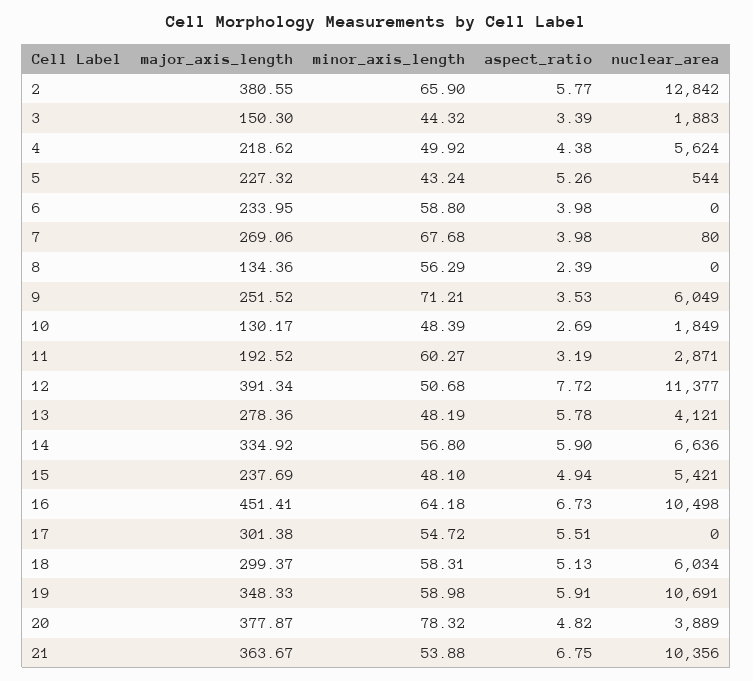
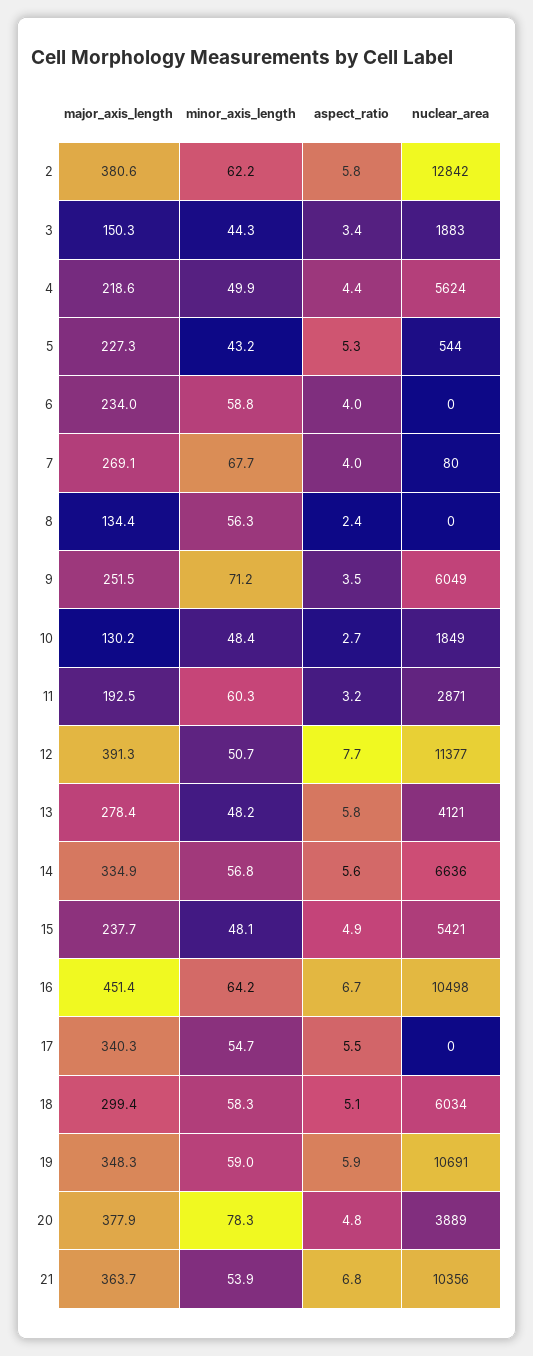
  {
    "major_axis_length": {
      "2": 380.55,
      "3": 150.3,
      "4": 218.62,
      "5": 227.32,
      "6": 233.95,
      "7": 269.06,
      "8": 134.36,
      "9": 251.52,
      "10": 130.17,
      "11": 192.52,
      "12": 391.34,
      "13": 278.36,
      "14": 334.92,
      "15": 237.69,
      "16": 451.41,
-     "17": 301.38,
+     "17": 340.3,
      "18": 299.37,
      "19": 348.33,
      "20": 377.87,
      "21": 363.67
    },
    "minor_axis_length": {
-     "2": 65.9,
+     "2": 62.2,
      "3": 44.32,
      "4": 49.92,
      "5": 43.24,
      "6": 58.8,
      "7": 67.68,
      "8": 56.29,
      "9": 71.21,
      "10": 48.39,
      "11": 60.27,
      "12": 50.68,
      "13": 48.19,
      "14": 56.8,
      "15": 48.1,
      "16": 64.18,
      "17": 54.72,
      "18": 58.31,
      "19": 58.98,
      "20": 78.32,
      "21": 53.88
    },
    "aspect_ratio": {
      "2": 5.77,
      "3": 3.39,
      "4": 4.38,
      "5": 5.26,
      "6": 3.98,
      "7": 3.98,
      "8": 2.39,
      "9": 3.53,
      "10": 2.69,
      "11": 3.19,
      "12": 7.72,
      "13": 5.78,
-     "14": 5.9,
+     "14": 5.6,
      "15": 4.94,
      "16": 6.73,
      "17": 5.51,
      "18": 5.13,
      "19": 5.91,
      "20": 4.82,
      "21": 6.75
    },
    "nuclear_area": {
      "2": 12842,
      "3": 1883,
      "4": 5624,
      "5": 544,
      "6": 0,
      "7": 80,
      "8": 0,
      "9": 6049,
      "10": 1849,
      "11": 2871,
      "12": 11377,
      "13": 4121,
      "14": 6636,
      "15": 5421,
      "16": 10498,
      "17": 0,
      "18": 6034,
      "19": 10691,
      "20": 3889,
      "21": 10356
    }
  }

